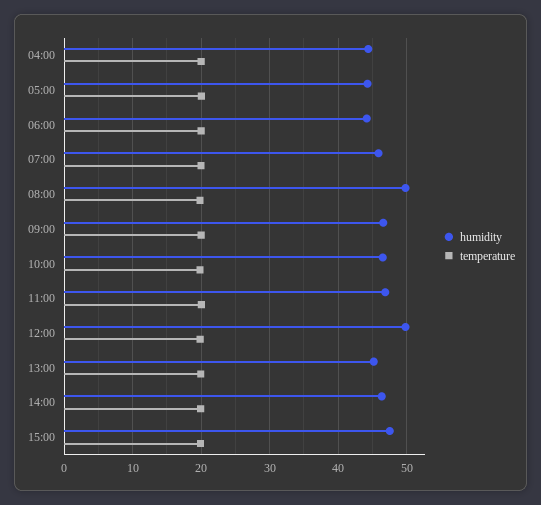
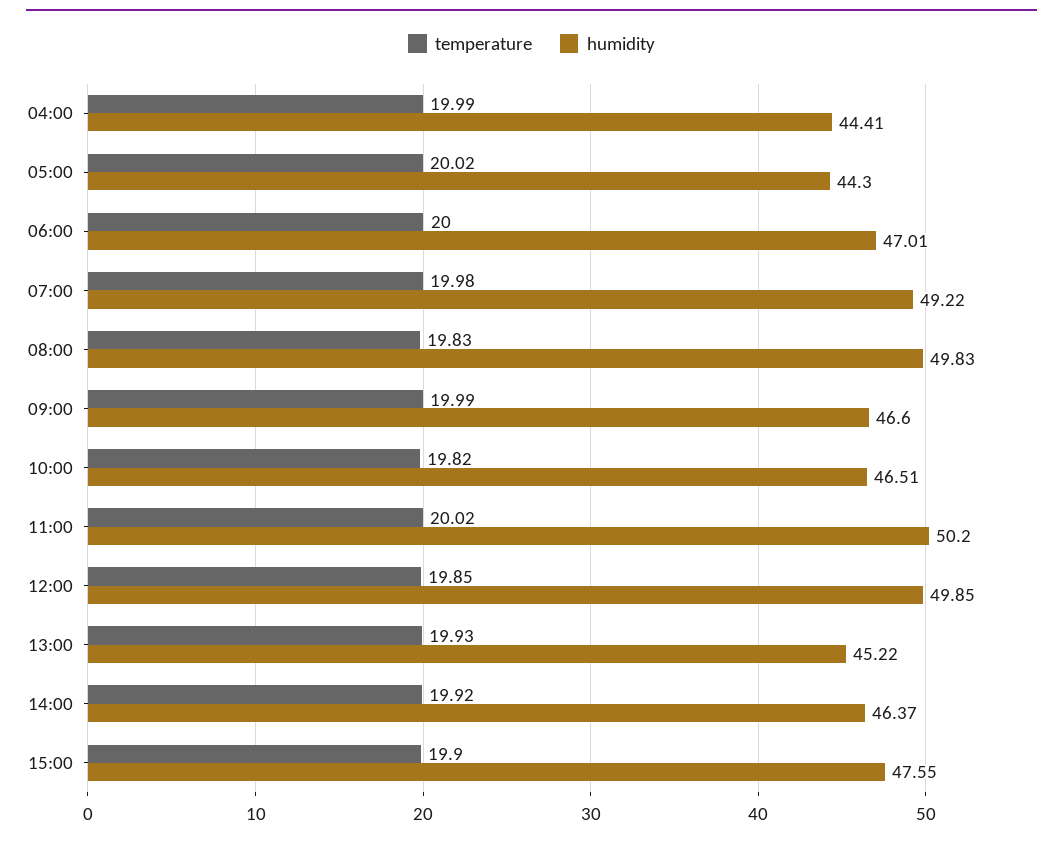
  {
    "humidity": {
      "04:00": 44.41,
      "05:00": 44.3,
-     "06:00": 44,
+     "06:00": 47.01,
-     "07:00": 46,
+     "07:00": 49.22,
      "08:00": 49.83,
      "09:00": 46.6,
      "10:00": 46.51,
-     "11:00": 47,
+     "11:00": 50.2,
      "12:00": 49.85,
      "13:00": 45.22,
      "14:00": 46.37,
      "15:00": 47.55
    },
    "temperature": {
      "04:00": 19.99,
      "05:00": 20.02,
      "06:00": 20,
      "07:00": 19.98,
      "08:00": 19.83,
      "09:00": 19.99,
      "10:00": 19.82,
      "11:00": 20.02,
      "12:00": 19.85,
      "13:00": 19.93,
      "14:00": 19.92,
      "15:00": 19.9
    }
  }

